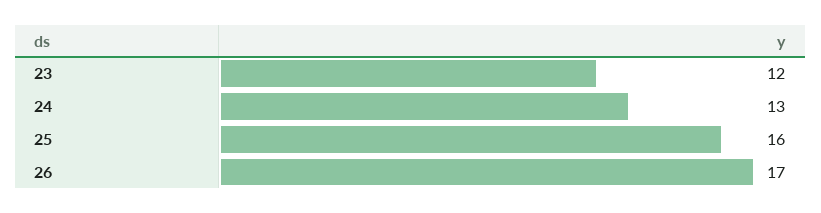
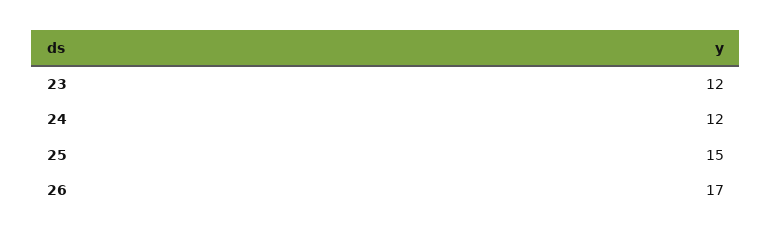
  {
    "23": 12,
-   "24": 13,
+   "24": 12,
-   "25": 16,
+   "25": 15,
    "26": 17
  }

